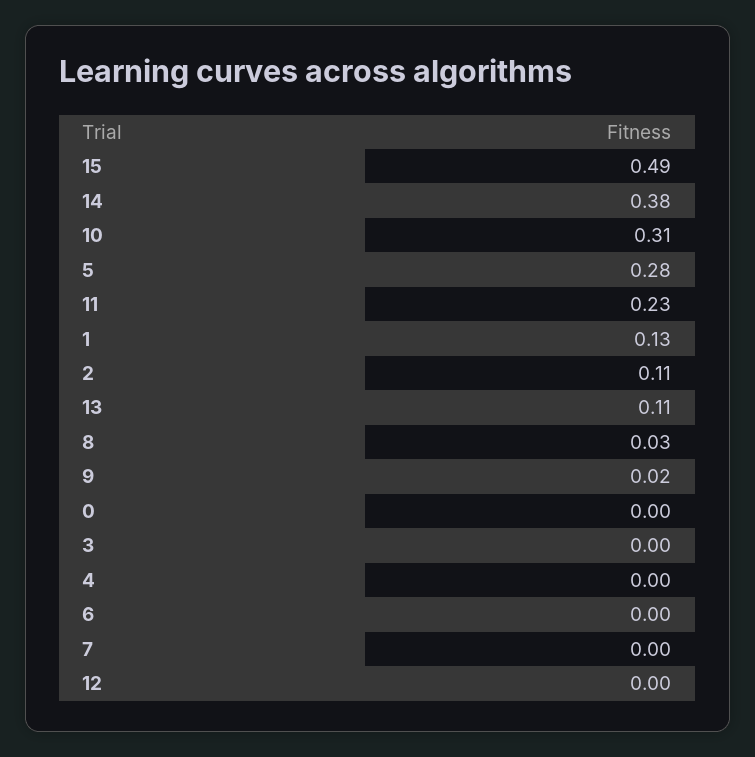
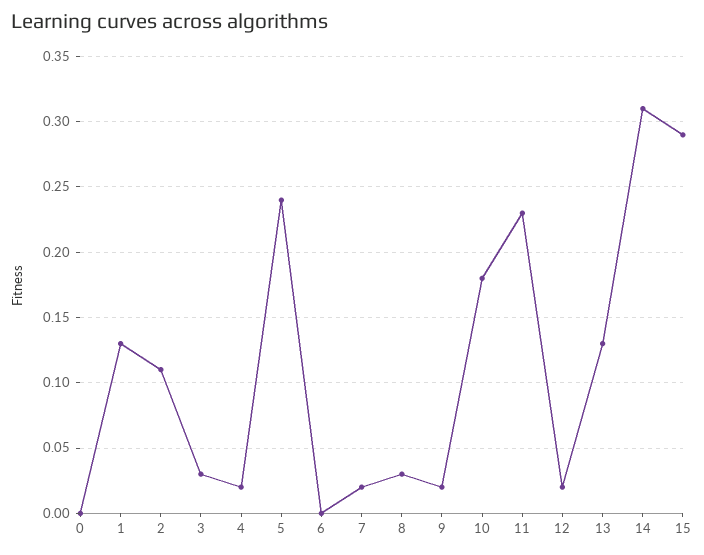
  {
-   "15": 0.49,
+   "15": 0.29,
-   "14": 0.38,
+   "14": 0.31,
-   "10": 0.31,
+   "10": 0.18,
-   "5": 0.28,
+   "5": 0.24,
    "11": 0.23,
    "1": 0.13,
    "2": 0.11,
-   "13": 0.11,
+   "13": 0.13,
    "8": 0.03,
    "9": 0.02,
    "0": 0,
-   "3": 0,
+   "3": 0.03,
-   "4": 0,
+   "4": 0.02,
    "6": 0,
-   "7": 0,
+   "7": 0.02,
-   "12": 0
+   "12": 0.02
  }

